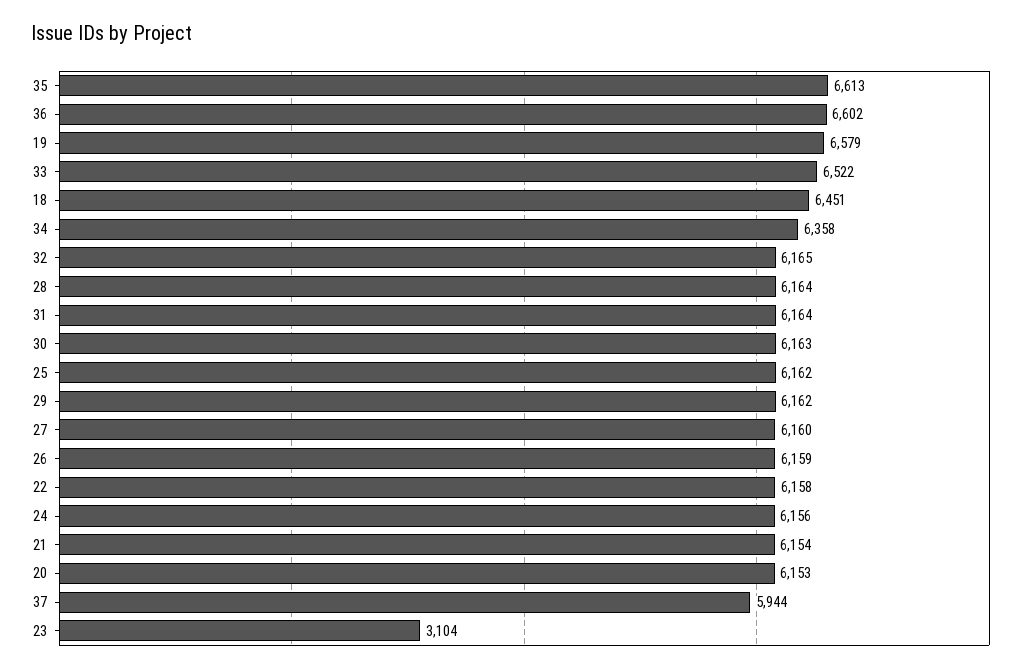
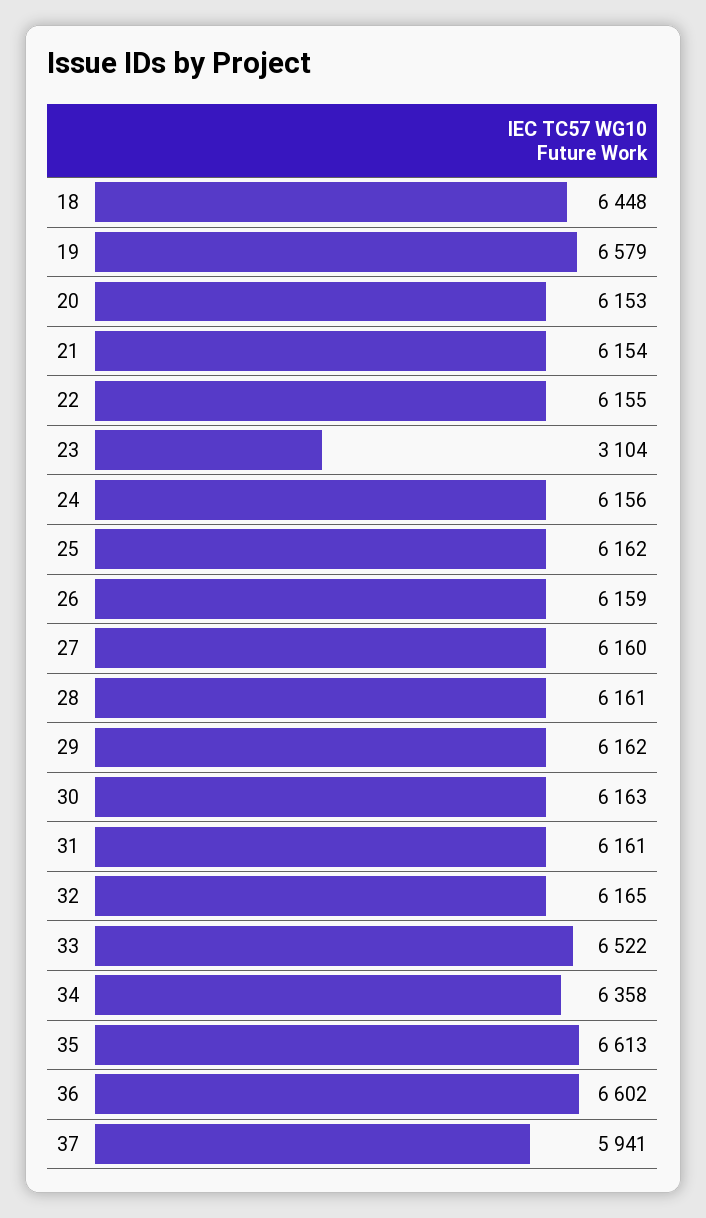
  {
    "35": 6613,
    "36": 6602,
    "19": 6579,
    "33": 6522,
-   "18": 6451,
+   "18": 6448,
    "34": 6358,
    "32": 6165,
-   "28": 6164,
+   "28": 6161,
-   "31": 6164,
+   "31": 6161,
    "30": 6163,
    "25": 6162,
    "29": 6162,
    "27": 6160,
    "26": 6159,
-   "22": 6158,
+   "22": 6155,
    "24": 6156,
    "21": 6154,
    "20": 6153,
-   "37": 5944,
+   "37": 5941,
    "23": 3104
  }

